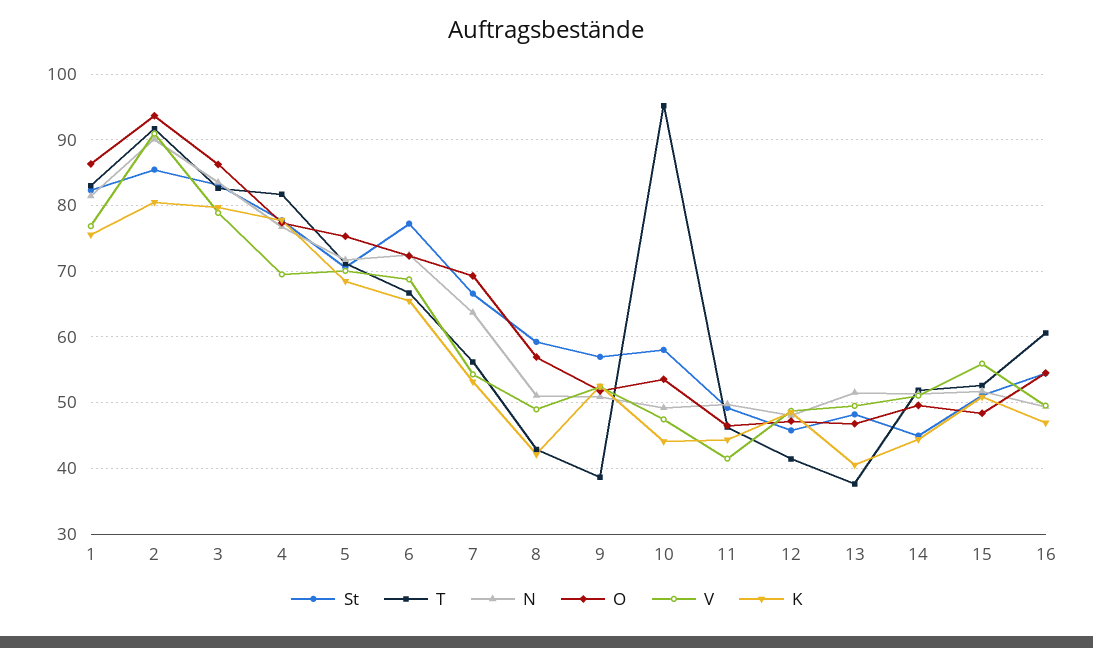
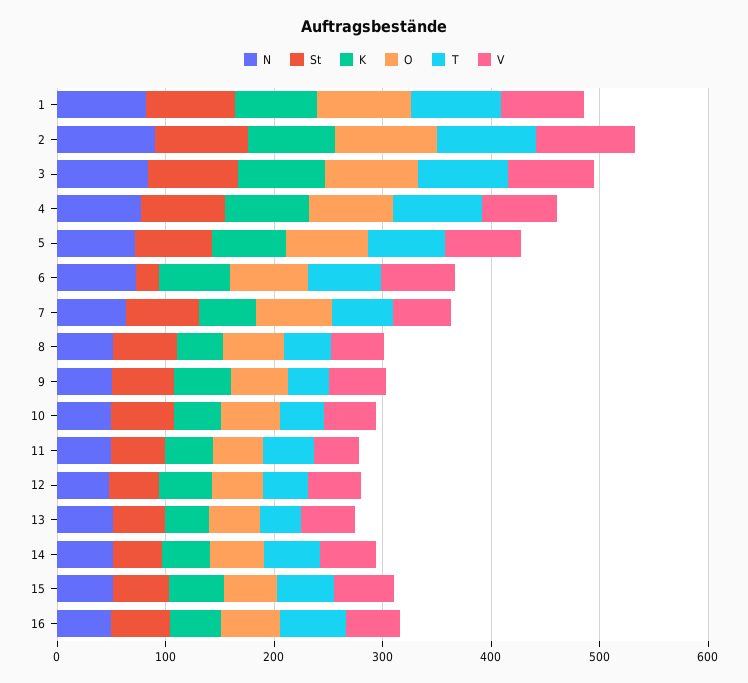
  {
    "St": {
      "1": 82,
      "2": 85,
      "3": 83,
      "4": 78,
      "5": 71,
-     "6": 77,
+     "6": 20,
      "7": 67,
      "8": 59,
      "9": 57,
      "10": 58,
      "11": 49,
      "12": 46,
      "13": 48,
      "14": 45,
      "15": 51,
      "16": 54
    },
    "T": {
      "1": 83,
      "2": 92,
      "3": 83,
      "4": 82,
      "5": 71,
      "6": 67,
      "7": 56,
      "8": 43,
      "9": 39,
-     "10": 95,
+     "10": 40,
      "11": 46,
      "12": 41,
      "13": 38,
      "14": 52,
      "15": 53,
      "16": 61
    },
    "N": {
      "1": 81,
      "2": 90,
      "3": 84,
      "4": 77,
      "5": 72,
      "6": 73,
      "7": 64,
      "8": 51,
      "9": 51,
      "10": 49,
      "11": 50,
      "12": 48,
      "13": 52,
      "14": 51,
      "15": 52,
      "16": 49
    },
    "O": {
      "1": 86,
      "2": 94,
      "3": 86,
      "4": 77,
      "5": 75,
      "6": 72,
      "7": 69,
      "8": 57,
      "9": 52,
      "10": 54,
      "11": 46,
      "12": 47,
      "13": 47,
      "14": 50,
      "15": 48,
      "16": 55
    },
    "V": {
      "1": 77,
      "2": 91,
      "3": 79,
      "4": 70,
      "5": 70,
      "6": 69,
      "7": 54,
      "8": 49,
      "9": 52,
      "10": 47,
      "11": 41,
      "12": 49,
      "13": 50,
      "14": 51,
      "15": 56,
      "16": 50
    },
    "K": {
      "1": 76,
      "2": 81,
      "3": 80,
      "4": 78,
      "5": 69,
      "6": 65,
      "7": 53,
      "8": 42,
      "9": 53,
      "10": 44,
      "11": 44,
      "12": 49,
      "13": 41,
      "14": 44,
      "15": 51,
      "16": 47
    }
  }

